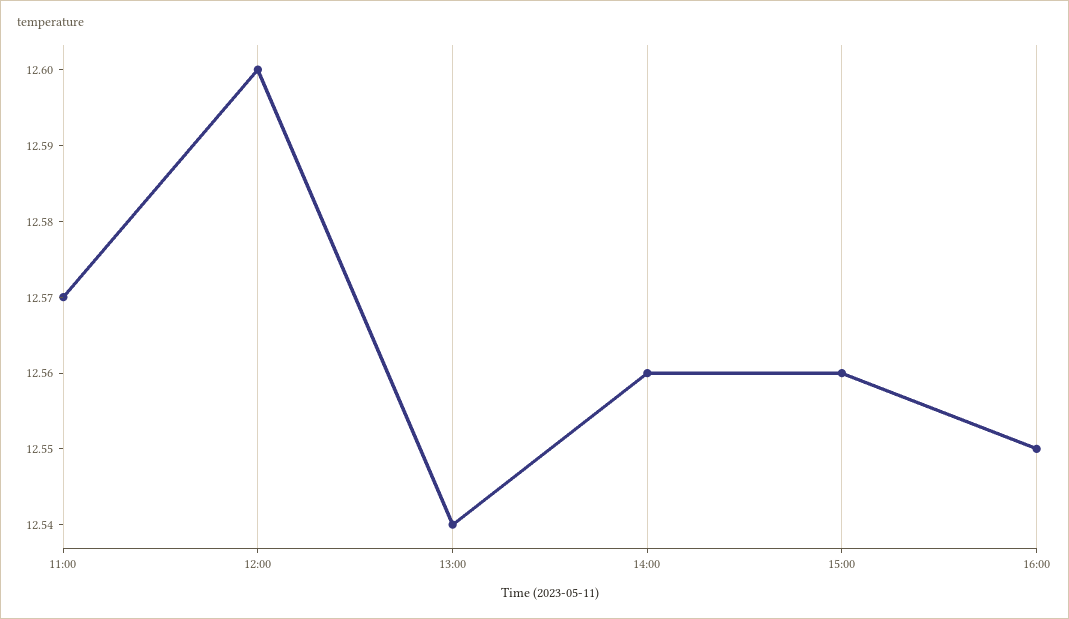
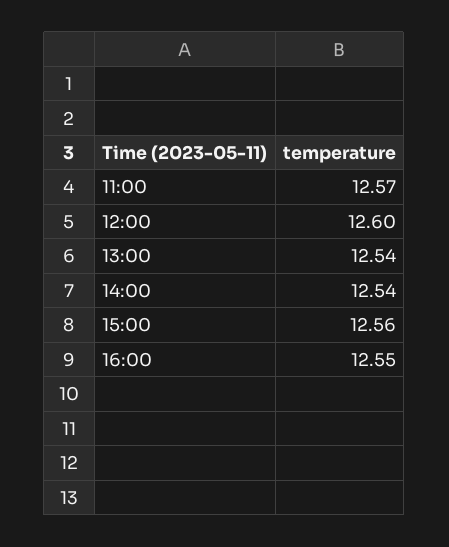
  {
    "11:00": 12.57,
    "12:00": 12.6,
    "13:00": 12.54,
-   "14:00": 12.56,
+   "14:00": 12.54,
    "15:00": 12.56,
    "16:00": 12.55
  }

